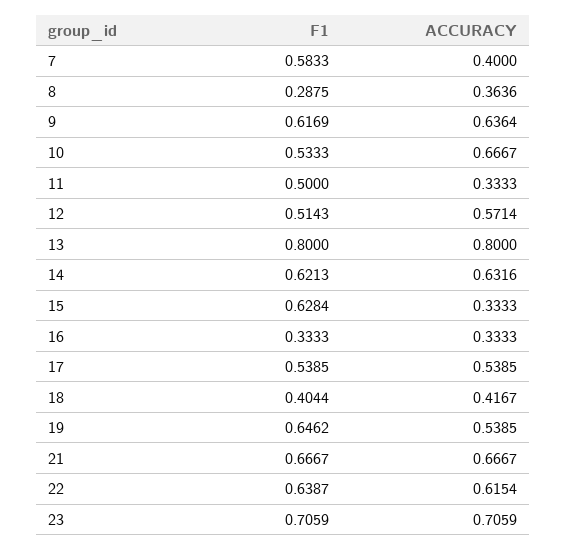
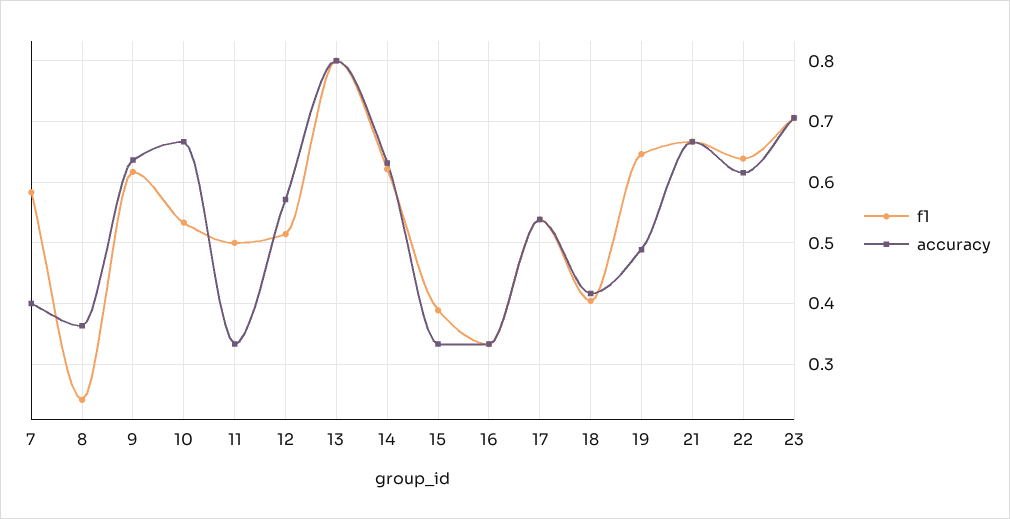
  {
    "F1": {
      "7": 0.5833,
-     "8": 0.2875,
+     "8": 0.24,
      "9": 0.6169,
      "10": 0.5333,
      "11": 0.5,
      "12": 0.5143,
      "13": 0.8,
      "14": 0.6213,
-     "15": 0.6284,
+     "15": 0.39,
      "16": 0.3333,
      "17": 0.5385,
      "18": 0.4044,
      "19": 0.6462,
      "21": 0.6667,
      "22": 0.6387,
      "23": 0.7059
    },
    "ACCURACY": {
      "7": 0.4,
      "8": 0.3636,
      "9": 0.6364,
      "10": 0.6667,
      "11": 0.3333,
      "12": 0.5714,
      "13": 0.8,
      "14": 0.6316,
      "15": 0.3333,
      "16": 0.3333,
      "17": 0.5385,
      "18": 0.4167,
-     "19": 0.5385,
+     "19": 0.49,
      "21": 0.6667,
      "22": 0.6154,
      "23": 0.7059
    }
  }

